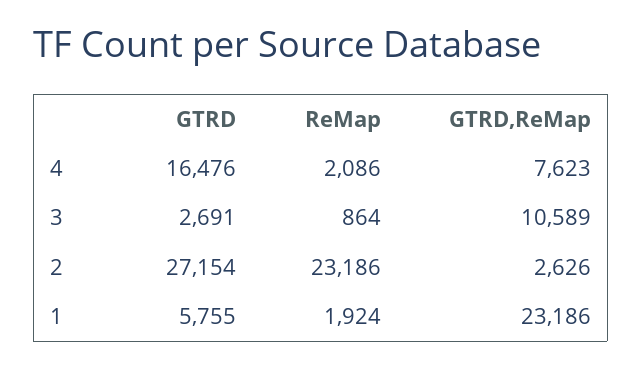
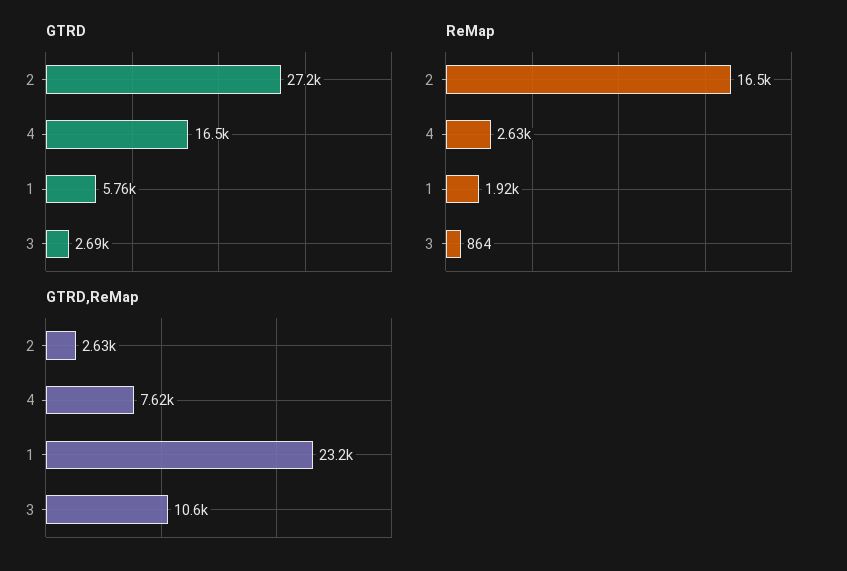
  {
    "GTRD": {
      "4": 16476,
      "3": 2691,
      "2": 27154,
      "1": 5755
    },
    "ReMap": {
-     "4": 2086,
+     "4": 2630,
      "3": 864,
-     "2": 23186,
+     "2": 16500,
      "1": 1924
    },
    "GTRD,ReMap": {
      "4": 7623,
      "3": 10589,
      "2": 2626,
      "1": 23186
    }
  }

